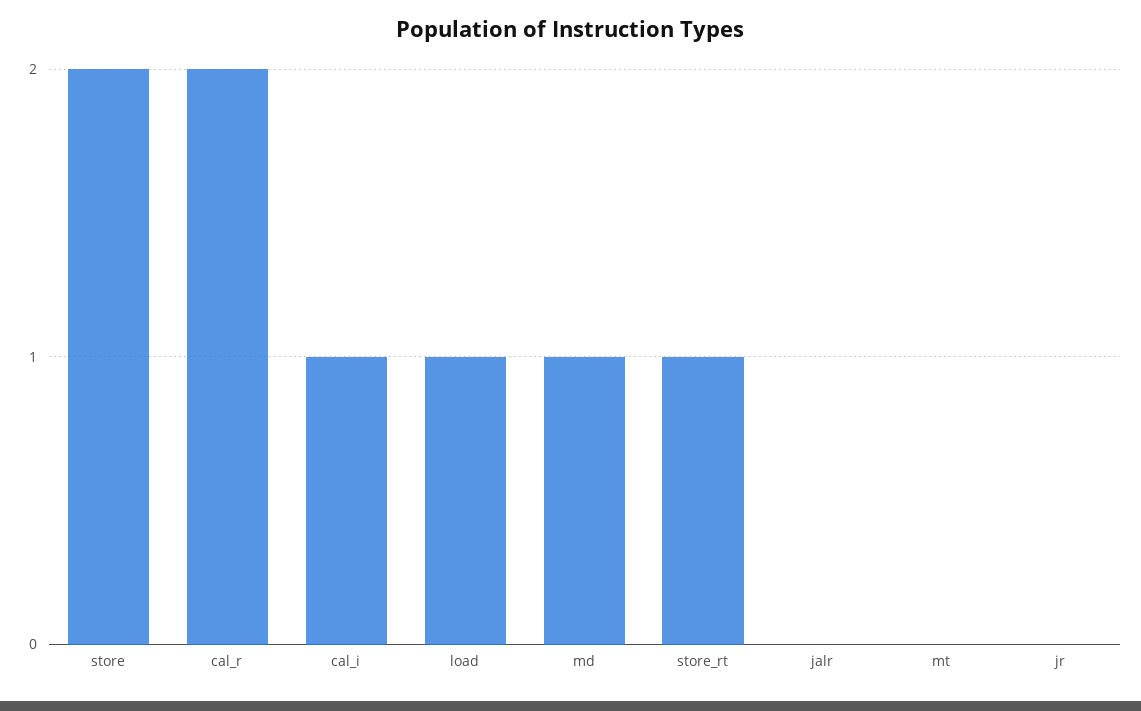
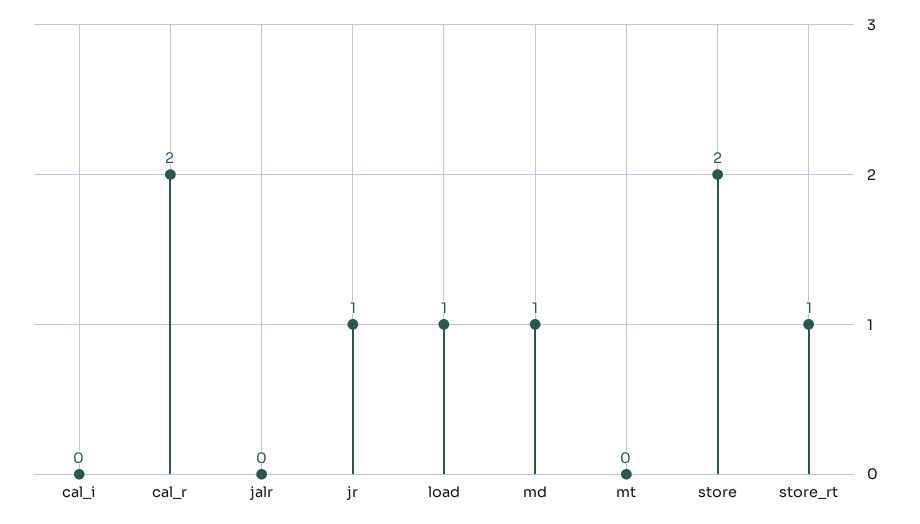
  {
    "store": 2,
    "cal_r": 2,
-   "cal_i": 1,
+   "cal_i": 0,
    "load": 1,
    "md": 1,
    "store_rt": 1,
    "jalr": 0,
    "mt": 0,
-   "jr": 0
+   "jr": 1
  }

